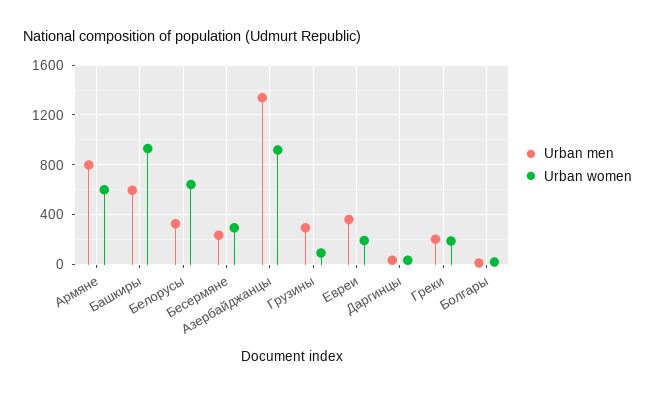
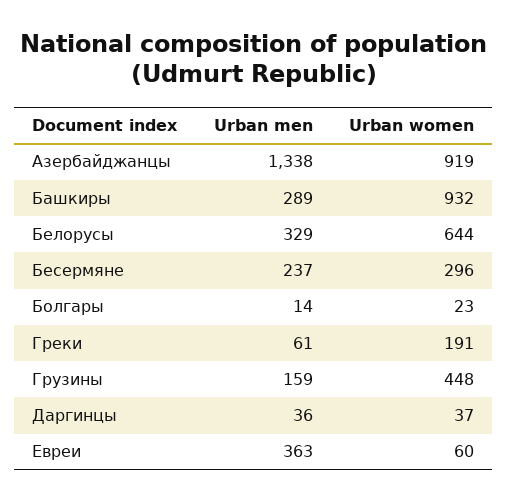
  {
    "Urban men": {
-     "Армяне": 800,
-     "Башкиры": 600,
+     "Башкиры": 289,
      "Белорусы": 329,
      "Бесермяне": 237,
      "Азербайджанцы": 1338,
-     "Грузины": 300,
+     "Грузины": 159,
      "Евреи": 363,
      "Даргинцы": 36,
-     "Греки": 200,
+     "Греки": 61,
      "Болгары": 14
    },
    "Urban women": {
-     "Армяне": 600,
      "Башкиры": 932,
      "Белорусы": 644,
      "Бесермяне": 296,
      "Азербайджанцы": 919,
-     "Грузины": 100,
+     "Грузины": 448,
-     "Евреи": 200,
+     "Евреи": 60,
      "Даргинцы": 37,
      "Греки": 191,
      "Болгары": 23
    }
  }

